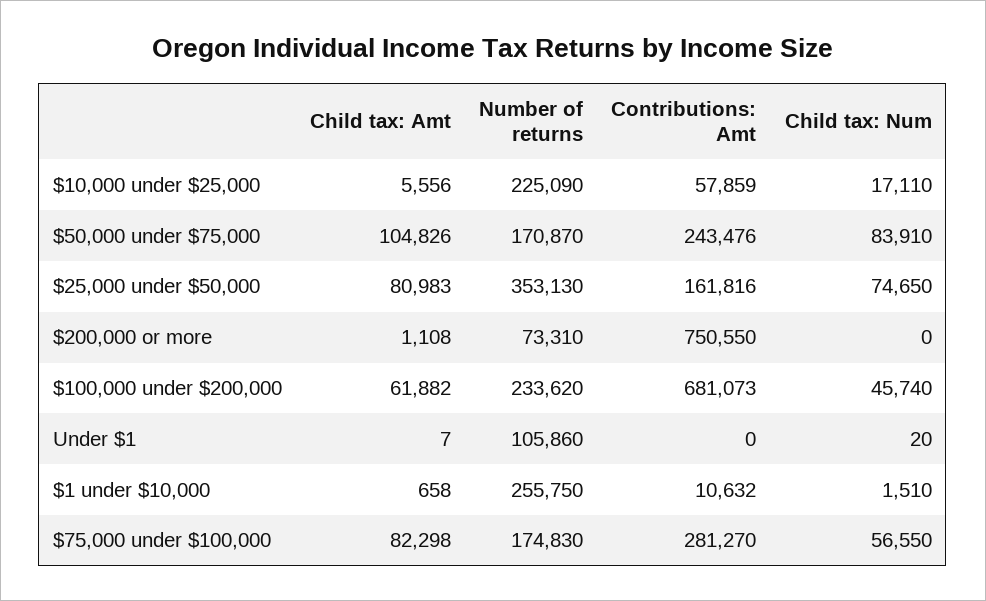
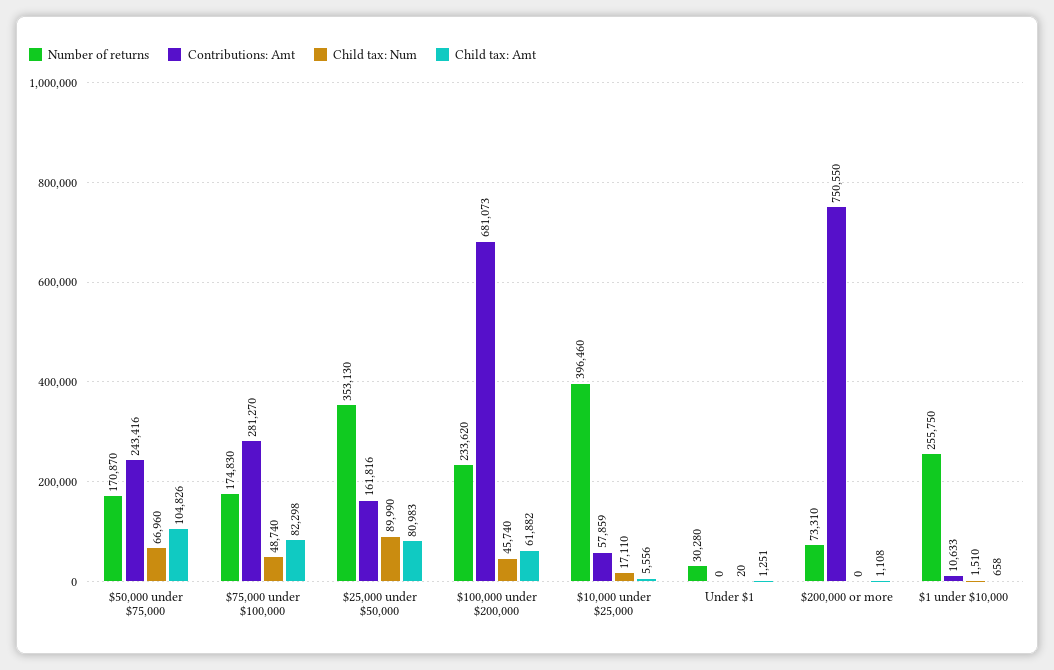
  {
    "Child tax: Amt": {
      "$10,000 under $25,000": 5556,
      "$50,000 under $75,000": 104826,
      "$25,000 under $50,000": 80983,
      "$200,000 or more": 1108,
      "$100,000 under $200,000": 61882,
-     "Under $1": 7,
+     "Under $1": 1251,
      "$1 under $10,000": 658,
      "$75,000 under $100,000": 82298
    },
    "Number of returns": {
-     "$10,000 under $25,000": 225090,
+     "$10,000 under $25,000": 396460,
      "$50,000 under $75,000": 170870,
      "$25,000 under $50,000": 353130,
      "$200,000 or more": 73310,
      "$100,000 under $200,000": 233620,
-     "Under $1": 105860,
+     "Under $1": 30280,
      "$1 under $10,000": 255750,
      "$75,000 under $100,000": 174830
    },
    "Contributions: Amt": {
      "$10,000 under $25,000": 57859,
-     "$50,000 under $75,000": 243476,
+     "$50,000 under $75,000": 243416,
      "$25,000 under $50,000": 161816,
      "$200,000 or more": 750550,
      "$100,000 under $200,000": 681073,
      "Under $1": 0,
-     "$1 under $10,000": 10632,
+     "$1 under $10,000": 10633,
      "$75,000 under $100,000": 281270
    },
    "Child tax: Num": {
      "$10,000 under $25,000": 17110,
-     "$50,000 under $75,000": 83910,
+     "$50,000 under $75,000": 66960,
-     "$25,000 under $50,000": 74650,
+     "$25,000 under $50,000": 89990,
      "$200,000 or more": 0,
      "$100,000 under $200,000": 45740,
      "Under $1": 20,
      "$1 under $10,000": 1510,
-     "$75,000 under $100,000": 56550
+     "$75,000 under $100,000": 48740
    }
  }

